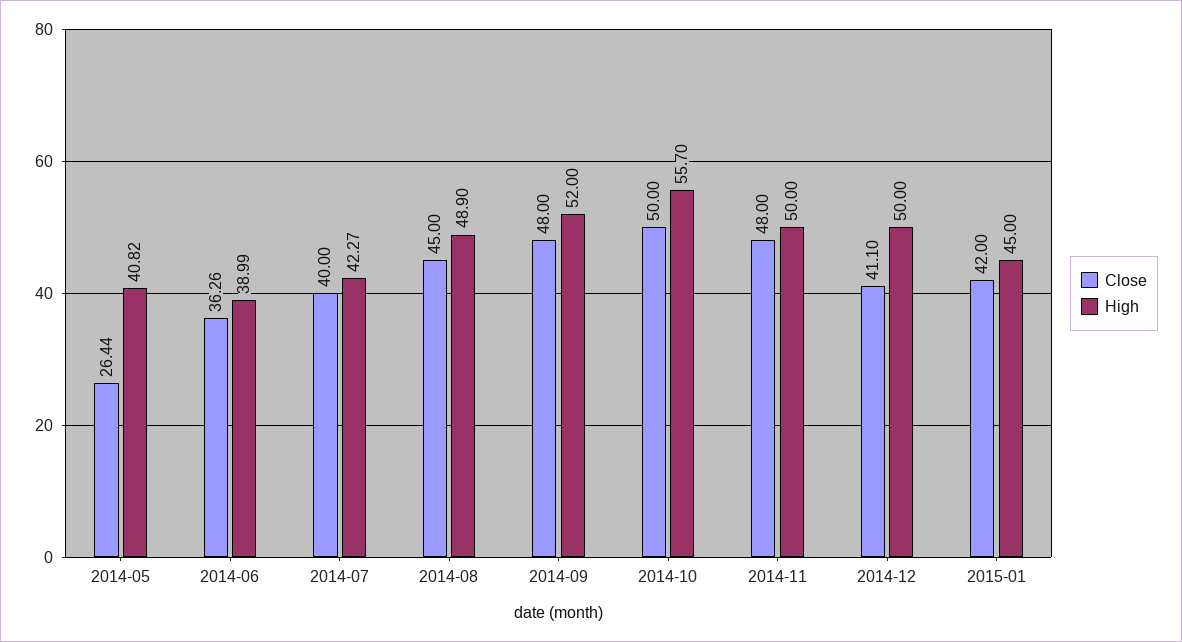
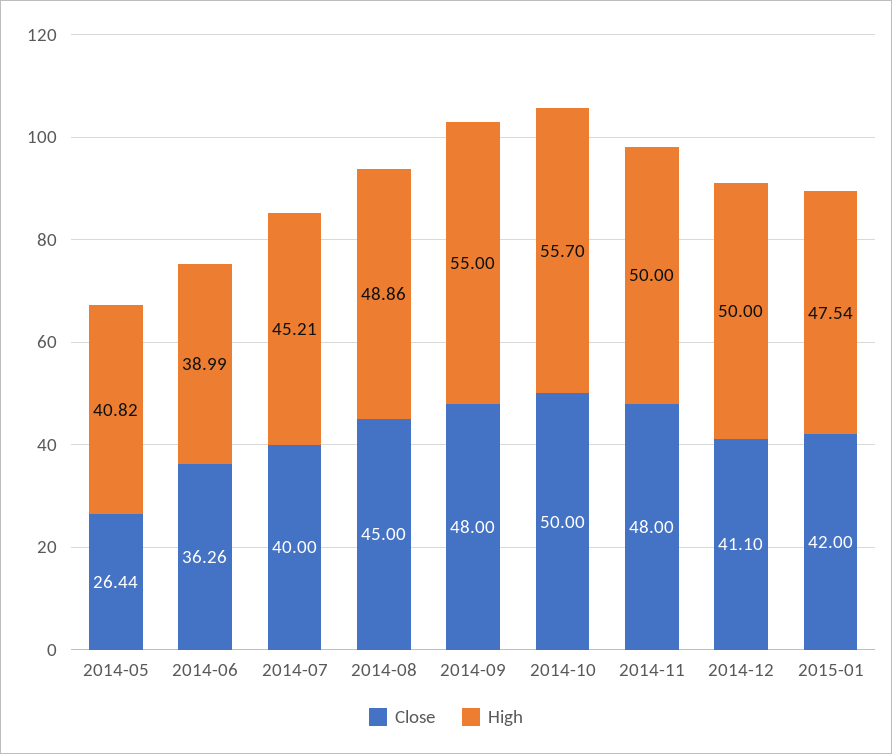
  {
    "Close": {
      "2014-05": 26.44,
      "2014-06": 36.26,
      "2014-07": 40,
      "2014-08": 45,
      "2014-09": 48,
      "2014-10": 50,
      "2014-11": 48,
      "2014-12": 41.1,
      "2015-01": 42
    },
    "High": {
      "2014-05": 40.82,
      "2014-06": 38.99,
-     "2014-07": 42.27,
+     "2014-07": 45.21,
-     "2014-08": 48.9,
+     "2014-08": 48.86,
-     "2014-09": 52,
+     "2014-09": 55,
      "2014-10": 55.7,
      "2014-11": 50,
      "2014-12": 50,
-     "2015-01": 45
+     "2015-01": 47.54
    }
  }

